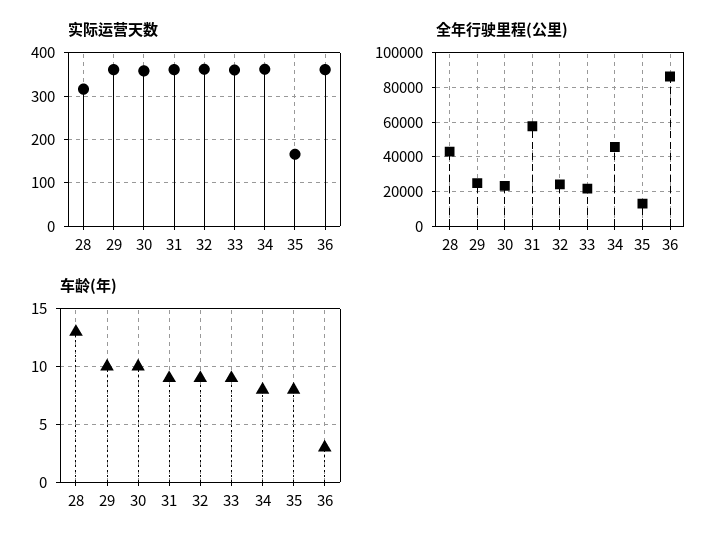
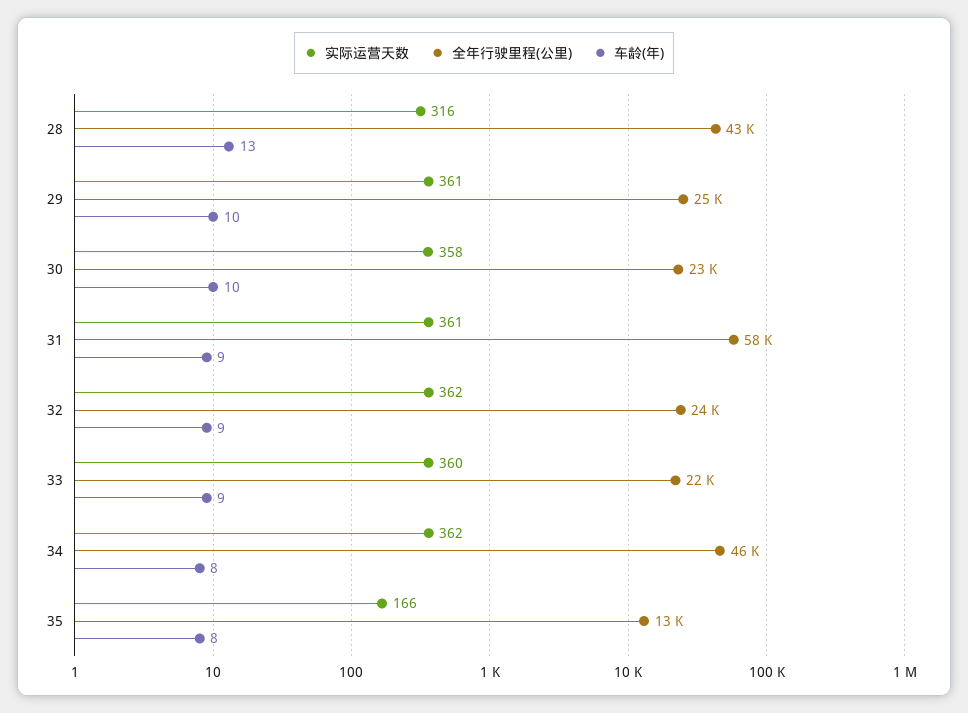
  {
    "实际运营天数": {
      "28": 316,
      "29": 361,
      "30": 358,
      "31": 361,
      "32": 362,
      "33": 360,
      "34": 362,
-     "35": 166,
+     "35": 166
-     "36": 360
    },
    "全年行驶里程(公里)": {
      "28": 43000,
      "29": 25000,
      "30": 23000,
      "31": 58000,
      "32": 24000,
      "33": 22000,
      "34": 46000,
-     "35": 13000,
+     "35": 13000
-     "36": 85000
    },
    "车龄(年)": {
      "28": 13,
      "29": 10,
      "30": 10,
      "31": 9,
      "32": 9,
      "33": 9,
      "34": 8,
-     "35": 8,
+     "35": 8
-     "36": 3
    }
  }

